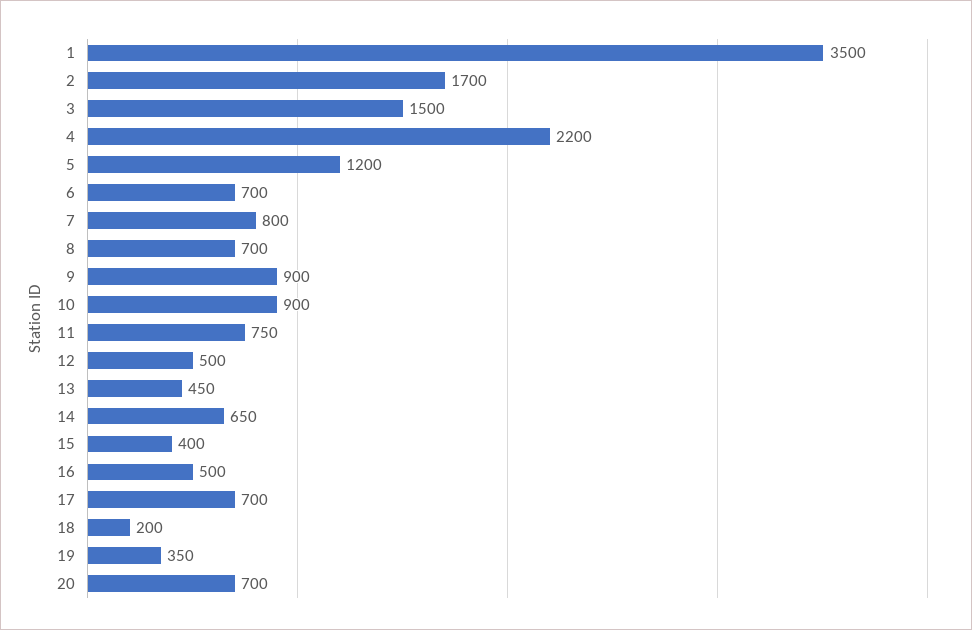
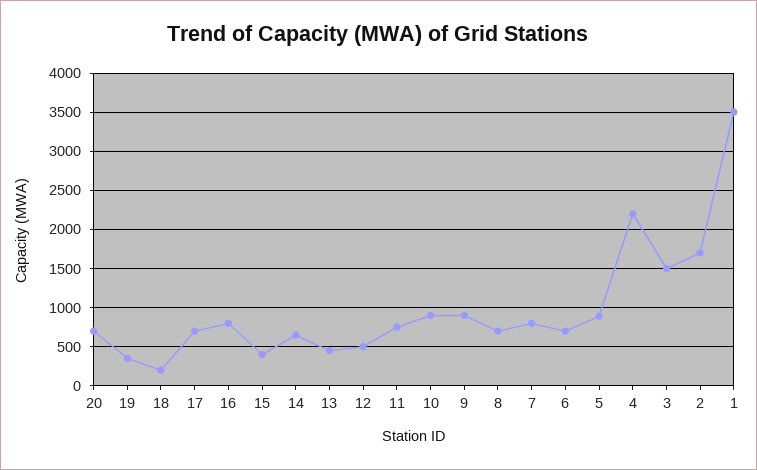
  {
    "1": 3500,
    "2": 1700,
    "3": 1500,
    "4": 2200,
-   "5": 1200,
+   "5": 900,
    "6": 700,
    "7": 800,
    "8": 700,
    "9": 900,
    "10": 900,
    "11": 750,
    "12": 500,
    "13": 450,
    "14": 650,
    "15": 400,
-   "16": 500,
+   "16": 800,
    "17": 700,
    "18": 200,
    "19": 350,
    "20": 700
  }

